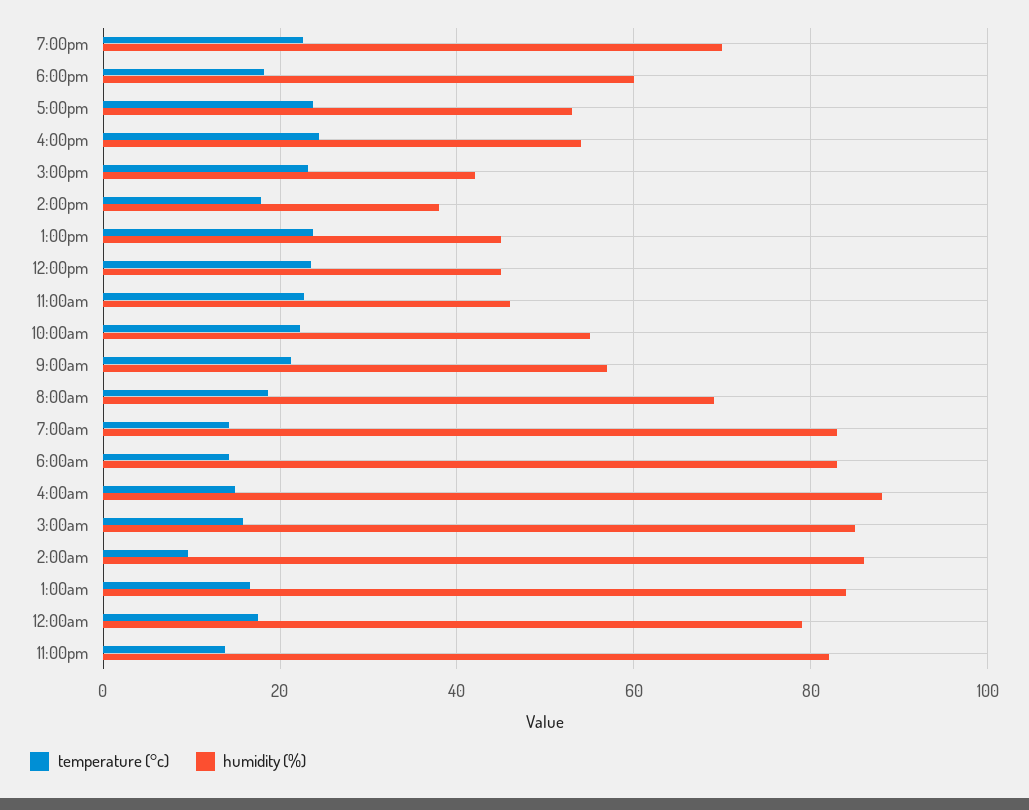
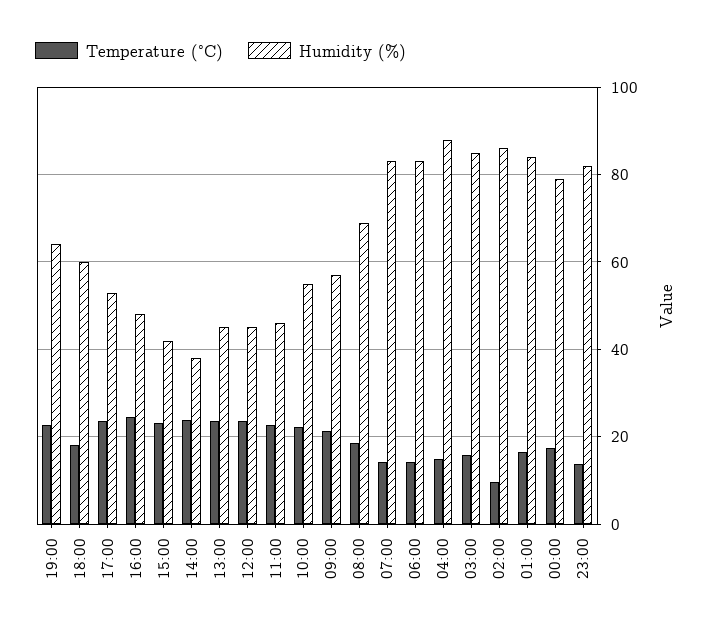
  {
    "temperature (°c)": {
      "7:00pm": 22,
      "6:00pm": 18,
      "5:00pm": 24,
      "4:00pm": 24,
      "3:00pm": 24,
-     "2:00pm": 18,
+     "2:00pm": 24,
      "1:00pm": 24,
      "12:00pm": 24,
      "11:00am": 22,
      "10:00am": 22,
      "9:00am": 22,
      "8:00am": 18,
      "7:00am": 14,
      "6:00am": 14,
      "4:00am": 14,
      "3:00am": 16,
      "2:00am": 10,
      "1:00am": 16,
      "12:00am": 18,
      "11:00pm": 14
    },
    "humidity (%)": {
-     "7:00pm": 70,
+     "7:00pm": 64,
      "6:00pm": 60,
      "5:00pm": 54,
-     "4:00pm": 54,
+     "4:00pm": 48,
      "3:00pm": 42,
      "2:00pm": 38,
      "1:00pm": 46,
      "12:00pm": 46,
      "11:00am": 46,
      "10:00am": 56,
      "9:00am": 58,
      "8:00am": 70,
      "7:00am": 84,
      "6:00am": 84,
      "4:00am": 88,
      "3:00am": 86,
      "2:00am": 86,
      "1:00am": 84,
      "12:00am": 80,
      "11:00pm": 82
    }
  }

